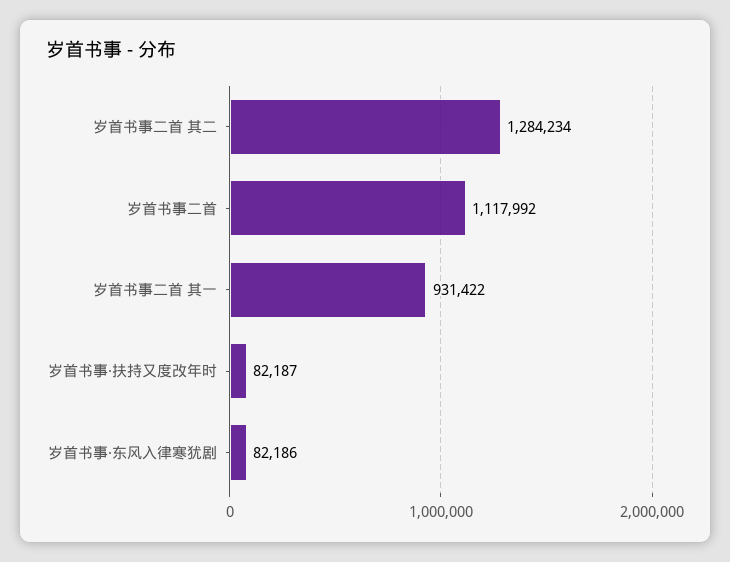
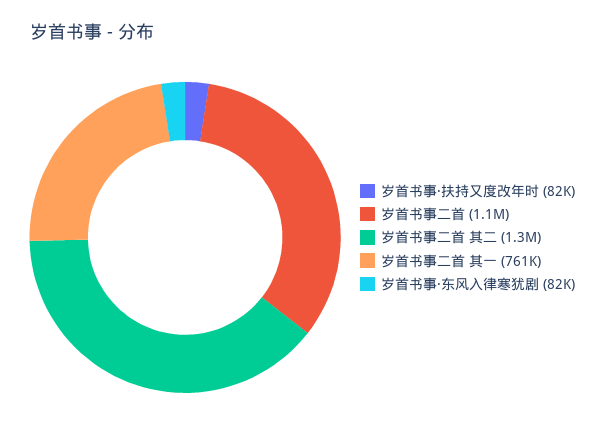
  {
    "岁首书事二首 其二": 1284234,
    "岁首书事二首": 1117992,
-   "岁首书事二首 其一": 931422,
+   "岁首书事二首 其一": 761000,
    "岁首书事·扶持又度改年时": 82187,
    "岁首书事·东风入律寒犹剧": 82186
  }

